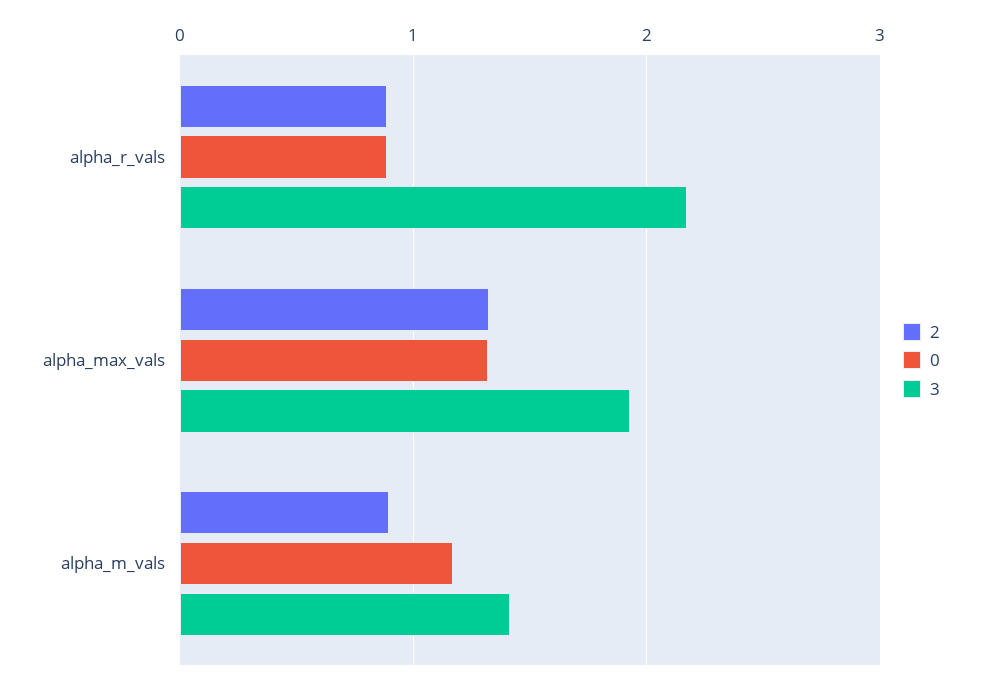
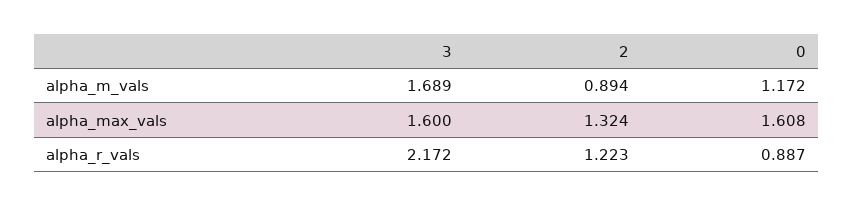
  {
    "2": {
-     "alpha_r_vals": 0.9,
+     "alpha_r_vals": 1.223,
      "alpha_max_vals": 1.324,
      "alpha_m_vals": 0.894
    },
    "0": {
      "alpha_r_vals": 0.887,
-     "alpha_max_vals": 1.3,
+     "alpha_max_vals": 1.608,
      "alpha_m_vals": 1.172
    },
    "3": {
      "alpha_r_vals": 2.172,
-     "alpha_max_vals": 1.9,
+     "alpha_max_vals": 1.6,
-     "alpha_m_vals": 1.4
+     "alpha_m_vals": 1.689
    }
  }

